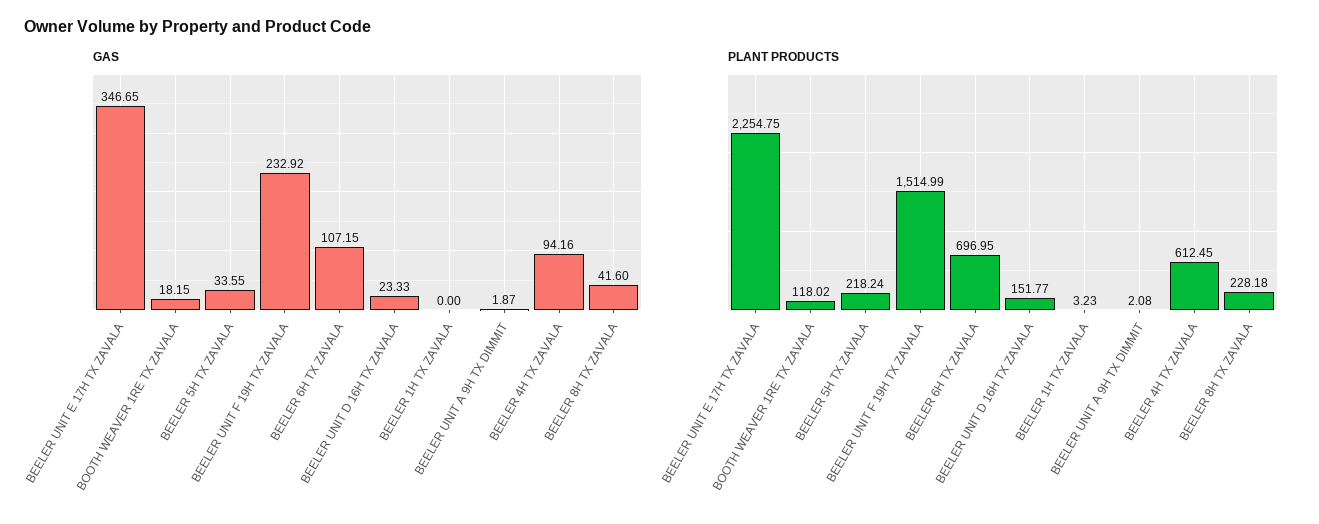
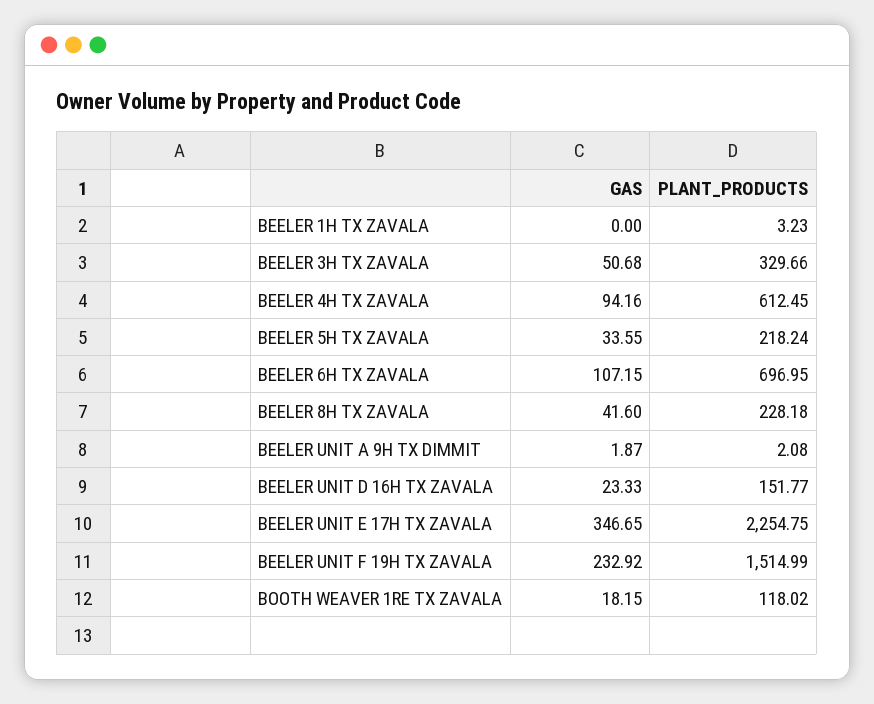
  {
    "GAS": {
      "BEELER UNIT E 17H TX ZAVALA": 346.65,
      "BOOTH WEAVER 1RE TX ZAVALA": 18.15,
      "BEELER 5H TX ZAVALA": 33.55,
      "BEELER UNIT F 19H TX ZAVALA": 232.92,
      "BEELER 6H TX ZAVALA": 107.15,
      "BEELER UNIT D 16H TX ZAVALA": 23.33,
      "BEELER 1H TX ZAVALA": 0,
      "BEELER UNIT A 9H TX DIMMIT": 1.87,
      "BEELER 4H TX ZAVALA": 94.16,
-     "BEELER 8H TX ZAVALA": 41.6
+     "BEELER 8H TX ZAVALA": 41.6,
+     "BEELER 3H TX ZAVALA": 50.68
    },
    "PLANT PRODUCTS": {
      "BEELER UNIT E 17H TX ZAVALA": 2254.75,
      "BOOTH WEAVER 1RE TX ZAVALA": 118.02,
      "BEELER 5H TX ZAVALA": 218.24,
      "BEELER UNIT F 19H TX ZAVALA": 1514.99,
      "BEELER 6H TX ZAVALA": 696.95,
      "BEELER UNIT D 16H TX ZAVALA": 151.77,
      "BEELER 1H TX ZAVALA": 3.23,
      "BEELER UNIT A 9H TX DIMMIT": 2.08,
      "BEELER 4H TX ZAVALA": 612.45,
-     "BEELER 8H TX ZAVALA": 228.18
+     "BEELER 8H TX ZAVALA": 228.18,
+     "BEELER 3H TX ZAVALA": 329.66
    }
  }

